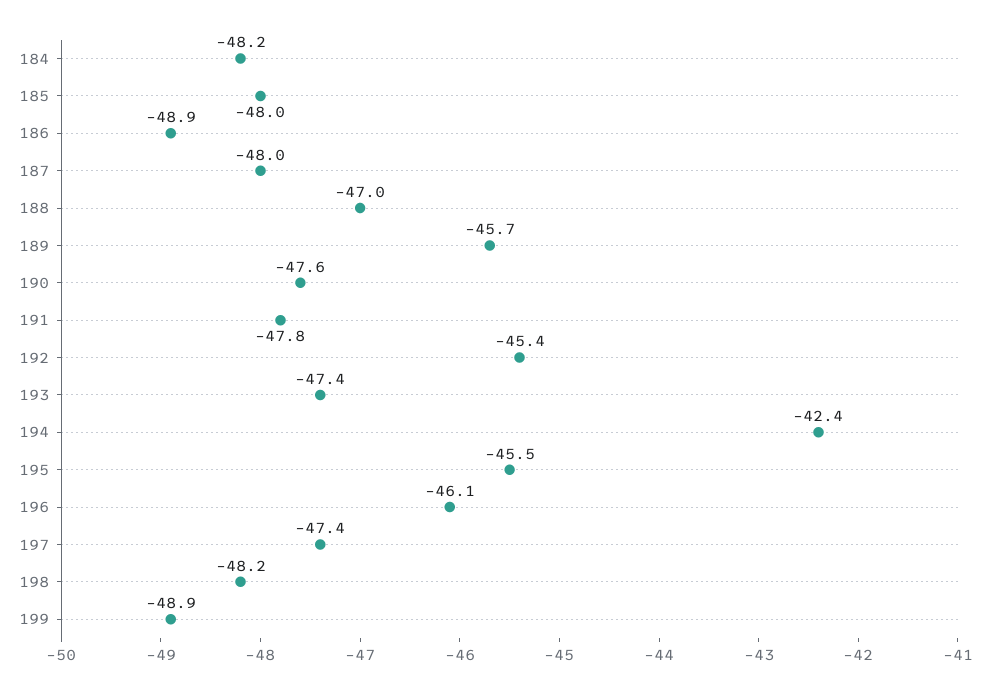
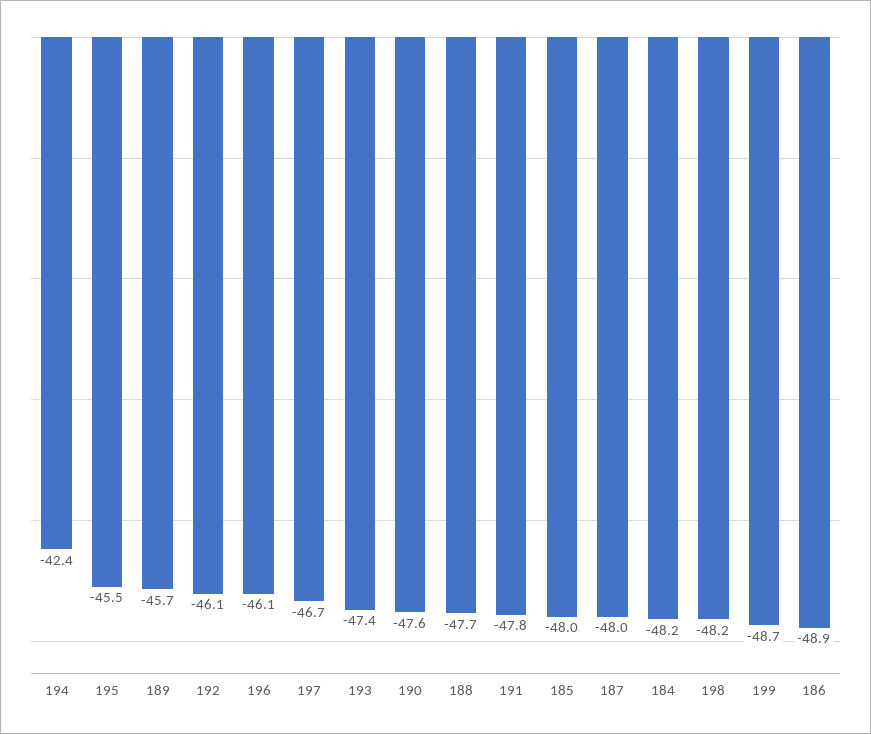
  {
    "184": -48.2,
    "185": -48,
    "186": -48.9,
    "187": -48,
-   "188": -47,
+   "188": -47.7,
    "189": -45.7,
    "190": -47.6,
    "191": -47.8,
-   "192": -45.4,
+   "192": -46.1,
    "193": -47.4,
    "194": -42.4,
    "195": -45.5,
    "196": -46.1,
-   "197": -47.4,
+   "197": -46.7,
    "198": -48.2,
-   "199": -48.9
+   "199": -48.7
  }

